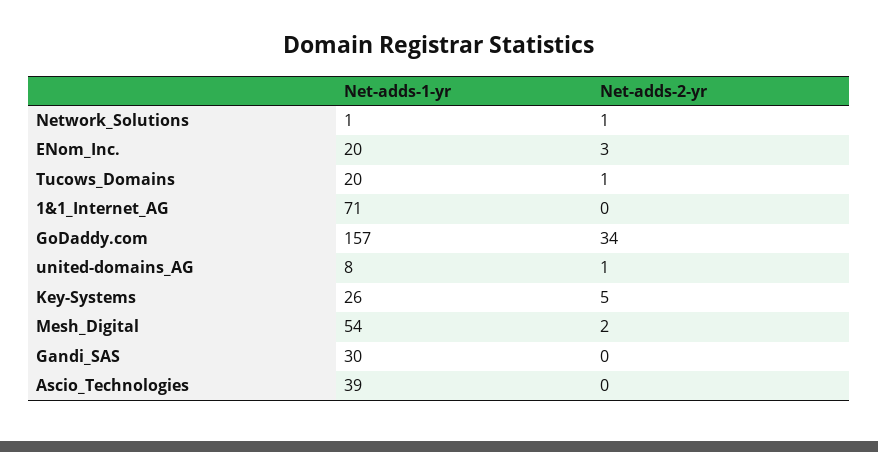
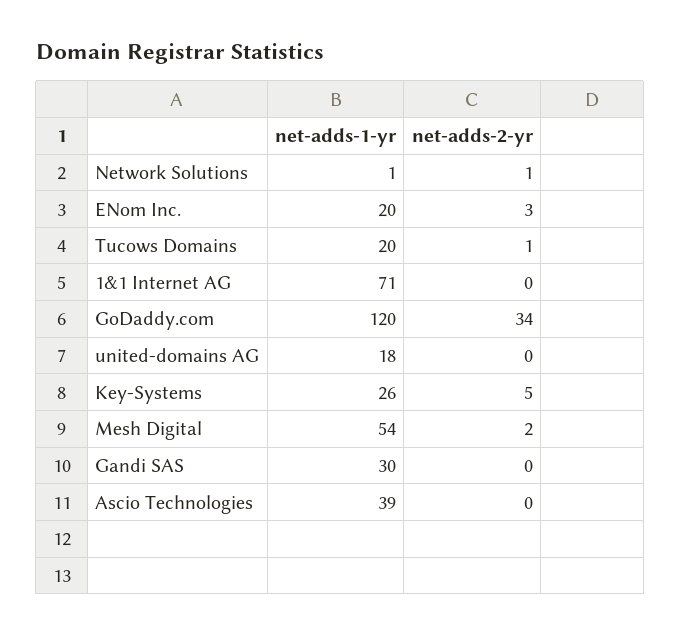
  {
    "Net-adds-1-yr": {
      "Network_Solutions": 1,
      "ENom_Inc.": 20,
      "Tucows_Domains": 20,
      "1&1_Internet_AG": 71,
-     "GoDaddy.com": 157,
+     "GoDaddy.com": 120,
-     "united-domains_AG": 8,
+     "united-domains_AG": 18,
      "Key-Systems": 26,
      "Mesh_Digital": 54,
      "Gandi_SAS": 30,
      "Ascio_Technologies": 39
    },
    "Net-adds-2-yr": {
      "Network_Solutions": 1,
      "ENom_Inc.": 3,
      "Tucows_Domains": 1,
      "1&1_Internet_AG": 0,
      "GoDaddy.com": 34,
-     "united-domains_AG": 1,
+     "united-domains_AG": 0,
      "Key-Systems": 5,
      "Mesh_Digital": 2,
      "Gandi_SAS": 0,
      "Ascio_Technologies": 0
    }
  }

